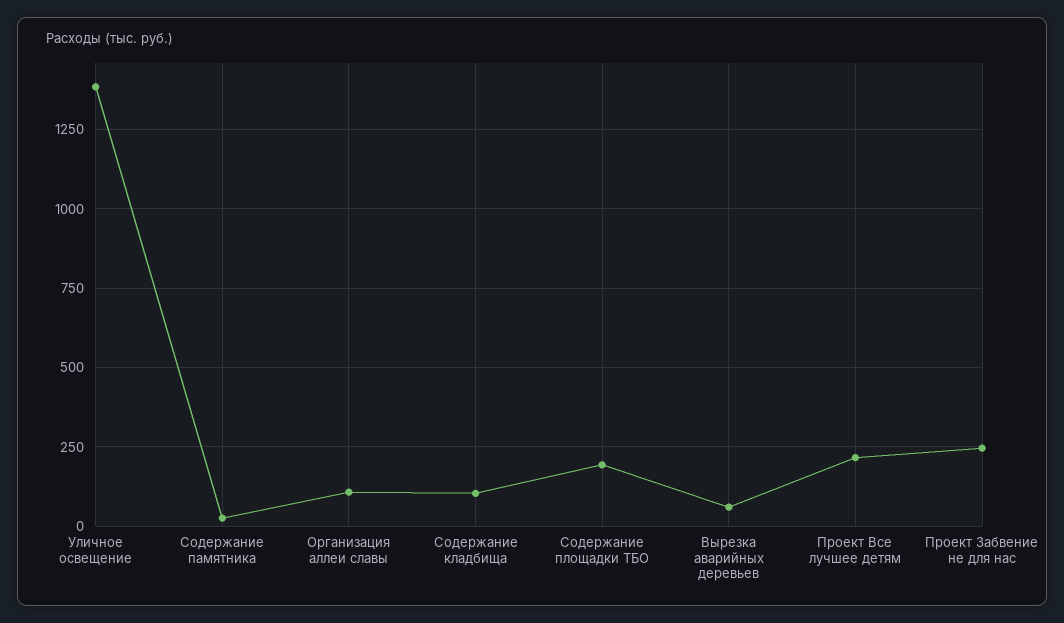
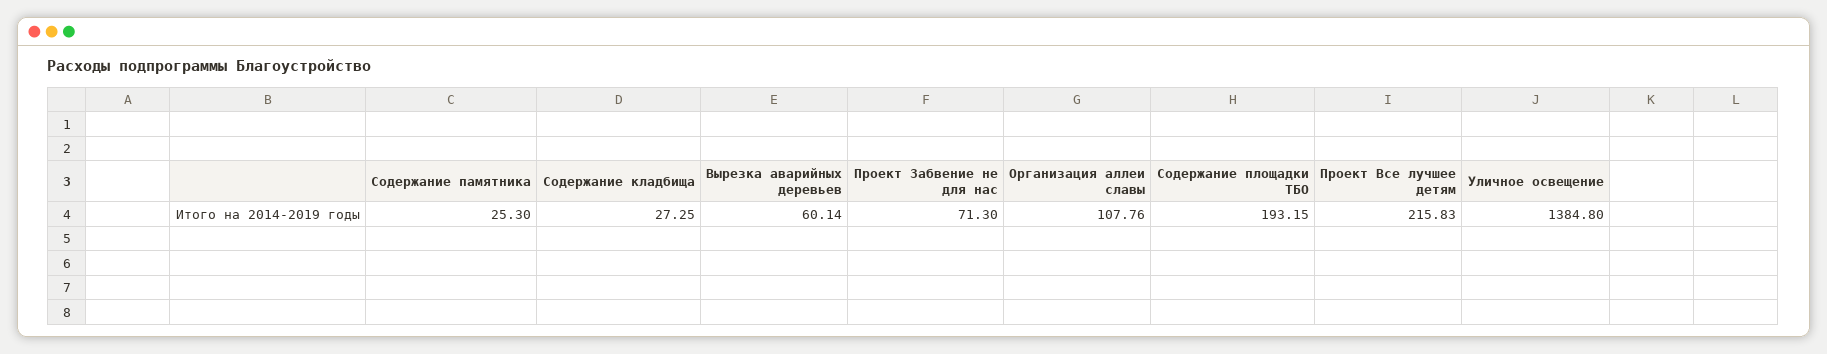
  {
    "Уличное освещение": 1384.8,
    "Содержание памятника": 25.3,
    "Организация аллеи славы": 107.76,
-   "Содержание кладбища": 100,
+   "Содержание кладбища": 27.25,
    "Содержание площадки ТБО": 193.15,
    "Вырезка аварийных деревьев": 60.14,
    "Проект Все лучшее детям": 215.83,
-   "Проект Забвение не для нас": 250
+   "Проект Забвение не для нас": 71.3
  }

